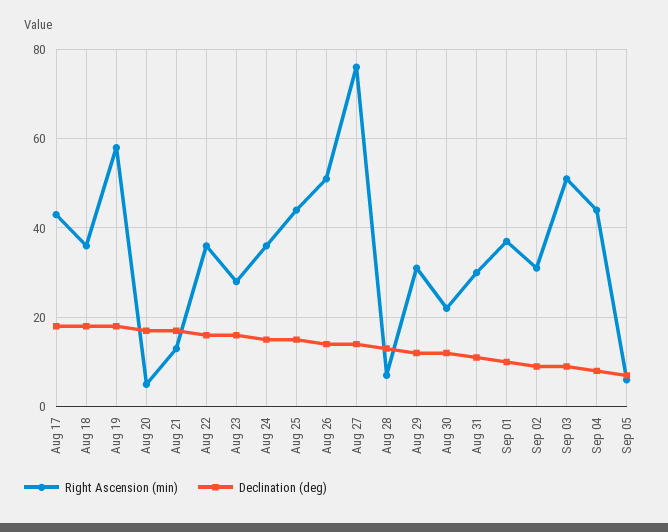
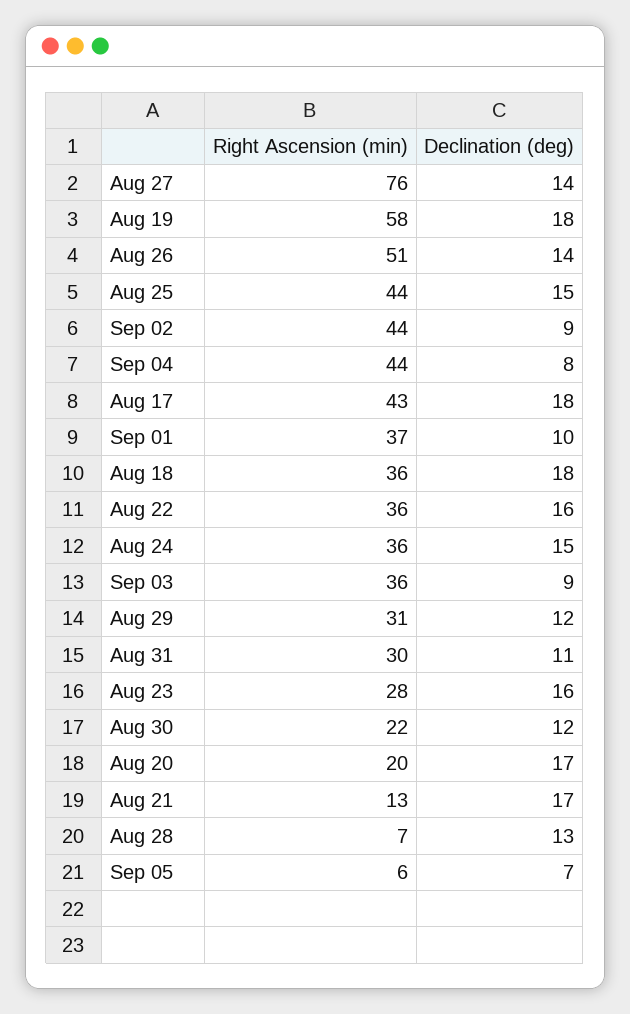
  {
    "Right Ascension (min)": {
      "Aug 17": 43,
      "Aug 18": 36,
      "Aug 19": 58,
-     "Aug 20": 5,
+     "Aug 20": 20,
      "Aug 21": 13,
      "Aug 22": 36,
      "Aug 23": 28,
      "Aug 24": 36,
      "Aug 25": 44,
      "Aug 26": 51,
      "Aug 27": 76,
      "Aug 28": 7,
      "Aug 29": 31,
      "Aug 30": 22,
      "Aug 31": 30,
      "Sep 01": 37,
-     "Sep 02": 30,
+     "Sep 02": 44,
-     "Sep 03": 50,
+     "Sep 03": 36,
      "Sep 04": 44,
      "Sep 05": 6
    },
    "Declination (deg)": {
      "Aug 17": 18,
      "Aug 18": 18,
      "Aug 19": 18,
      "Aug 20": 17,
      "Aug 21": 17,
      "Aug 22": 16,
      "Aug 23": 16,
      "Aug 24": 15,
      "Aug 25": 15,
      "Aug 26": 14,
      "Aug 27": 14,
      "Aug 28": 13,
      "Aug 29": 12,
      "Aug 30": 12,
      "Aug 31": 11,
      "Sep 01": 10,
      "Sep 02": 9,
      "Sep 03": 9,
      "Sep 04": 8,
      "Sep 05": 7
    }
  }

